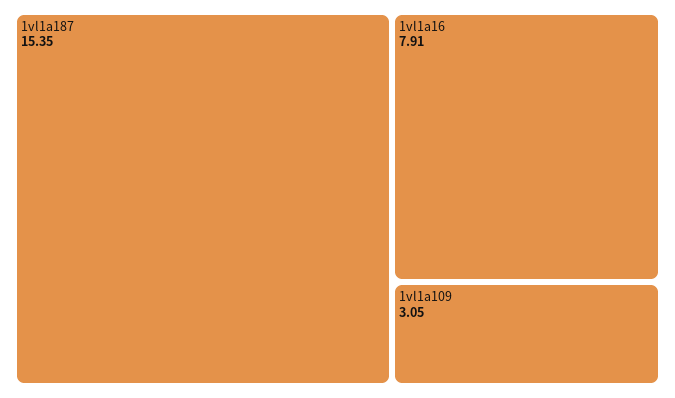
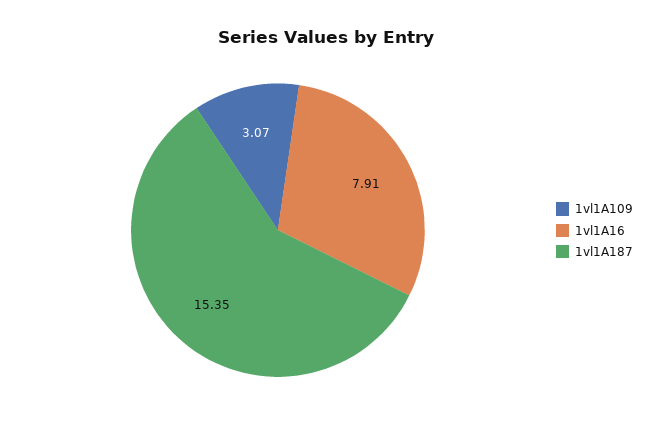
  {
    "1vl1a187": 15.35,
    "1vl1a16": 7.91,
-   "1vl1a109": 3.05
+   "1vl1a109": 3.07
  }

